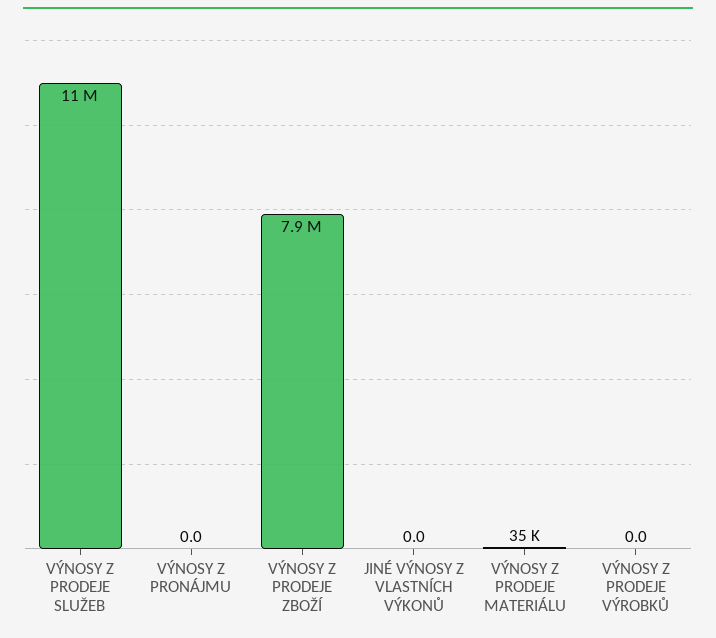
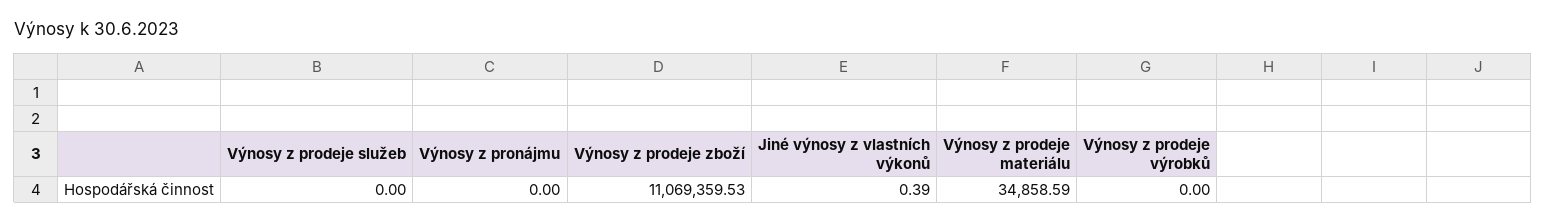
  {
-   "VÝNOSY Z PRODEJE SLUŽEB": 11000000,
+   "VÝNOSY Z PRODEJE SLUŽEB": 0,
    "VÝNOSY Z PRONÁJMU": 0,
-   "VÝNOSY Z PRODEJE ZBOŽÍ": 7900000,
+   "VÝNOSY Z PRODEJE ZBOŽÍ": 11069359.53,
-   "JINÉ VÝNOSY Z VLASTNÍCH VÝKONŮ": 0,
+   "JINÉ VÝNOSY Z VLASTNÍCH VÝKONŮ": 0.39,
    "VÝNOSY Z PRODEJE MATERIÁLU": 34858.59,
    "VÝNOSY Z PRODEJE VÝROBKŮ": 0
  }

